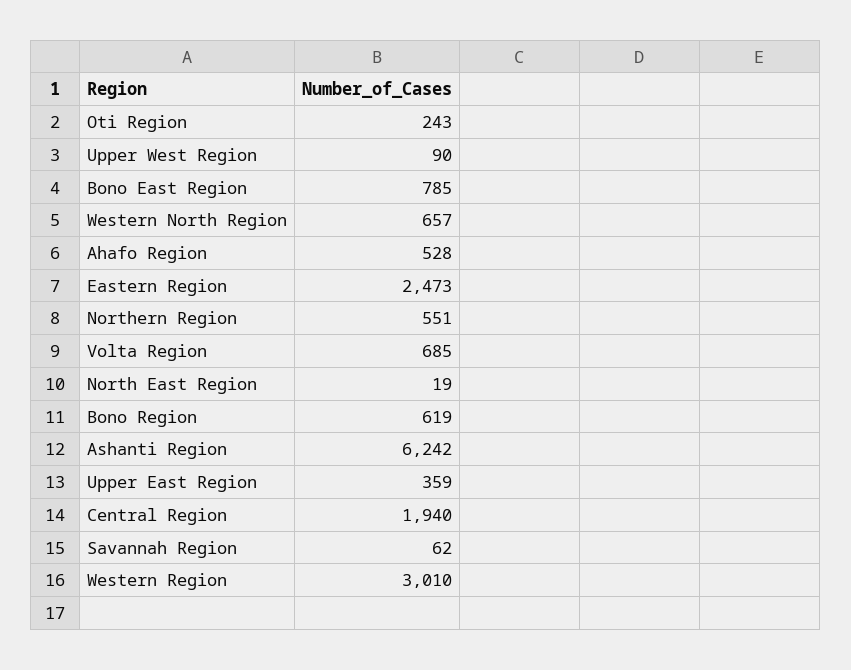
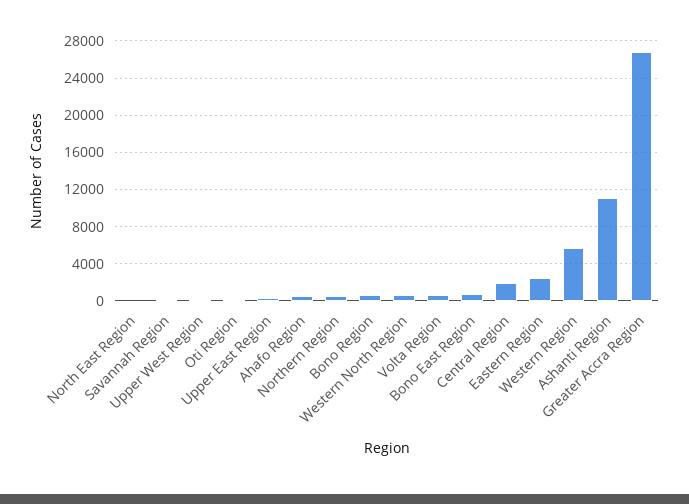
  {
    "Oti Region": 243,
    "Upper West Region": 90,
    "Bono East Region": 785,
    "Western North Region": 657,
    "Ahafo Region": 528,
    "Eastern Region": 2473,
    "Northern Region": 551,
    "Volta Region": 685,
    "North East Region": 19,
    "Bono Region": 619,
-   "Ashanti Region": 6242,
+   "Ashanti Region": 11000,
    "Upper East Region": 359,
    "Central Region": 1940,
    "Savannah Region": 62,
-   "Western Region": 3010
+   "Western Region": 6000,
+   "Greater Accra Region": 27000
  }

